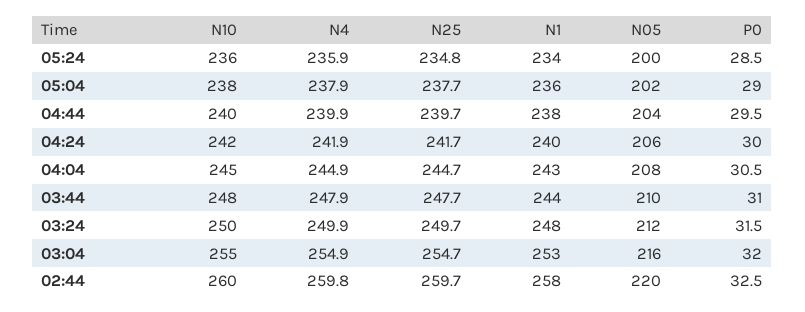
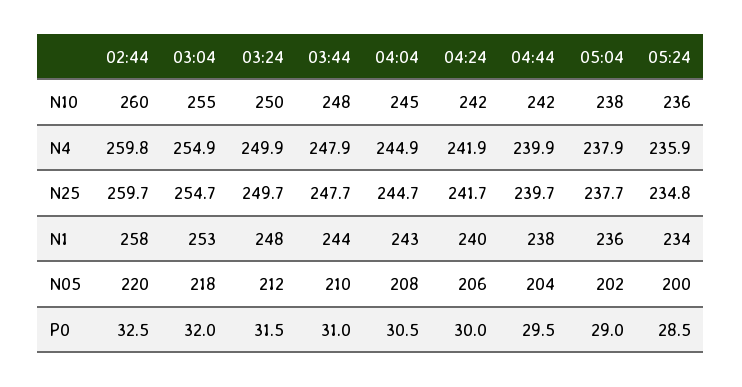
  {
    "N10": {
      "05:24": 236,
      "05:04": 238,
-     "04:44": 240,
+     "04:44": 242,
      "04:24": 242,
      "04:04": 245,
      "03:44": 248,
      "03:24": 250,
      "03:04": 255,
      "02:44": 260
    },
    "N4": {
      "05:24": 235.9,
      "05:04": 237.9,
      "04:44": 239.9,
      "04:24": 241.9,
      "04:04": 244.9,
      "03:44": 247.9,
      "03:24": 249.9,
      "03:04": 254.9,
      "02:44": 259.8
    },
    "N25": {
      "05:24": 234.8,
      "05:04": 237.7,
      "04:44": 239.7,
      "04:24": 241.7,
      "04:04": 244.7,
      "03:44": 247.7,
      "03:24": 249.7,
      "03:04": 254.7,
      "02:44": 259.7
    },
    "N1": {
      "05:24": 234,
      "05:04": 236,
      "04:44": 238,
      "04:24": 240,
      "04:04": 243,
      "03:44": 244,
      "03:24": 248,
      "03:04": 253,
      "02:44": 258
    },
    "N05": {
      "05:24": 200,
      "05:04": 202,
      "04:44": 204,
      "04:24": 206,
      "04:04": 208,
      "03:44": 210,
      "03:24": 212,
-     "03:04": 216,
+     "03:04": 218,
      "02:44": 220
    },
    "P0": {
      "05:24": 28.5,
      "05:04": 29,
      "04:44": 29.5,
      "04:24": 30,
      "04:04": 30.5,
      "03:44": 31,
      "03:24": 31.5,
      "03:04": 32,
      "02:44": 32.5
    }
  }

